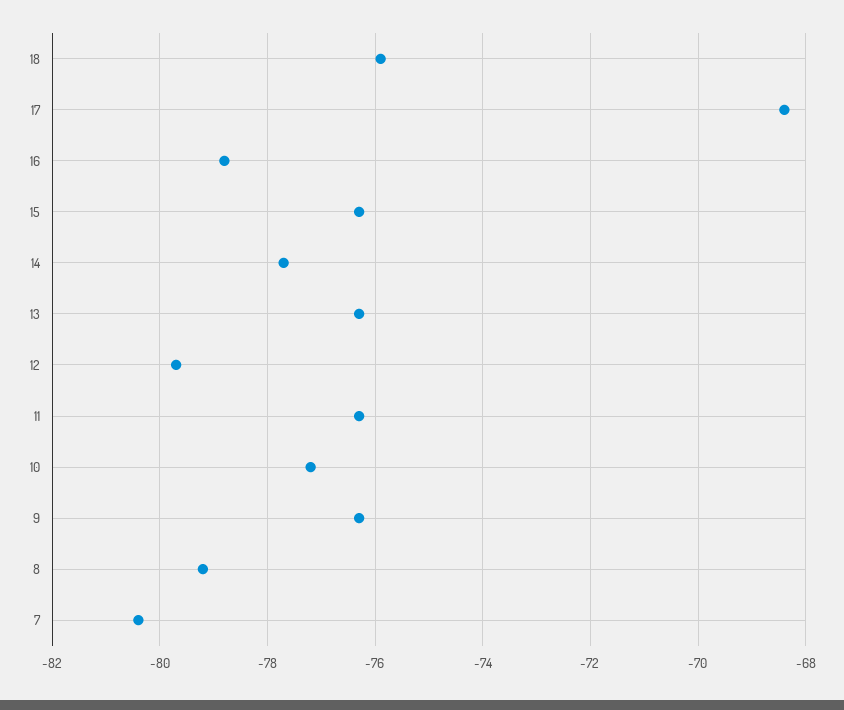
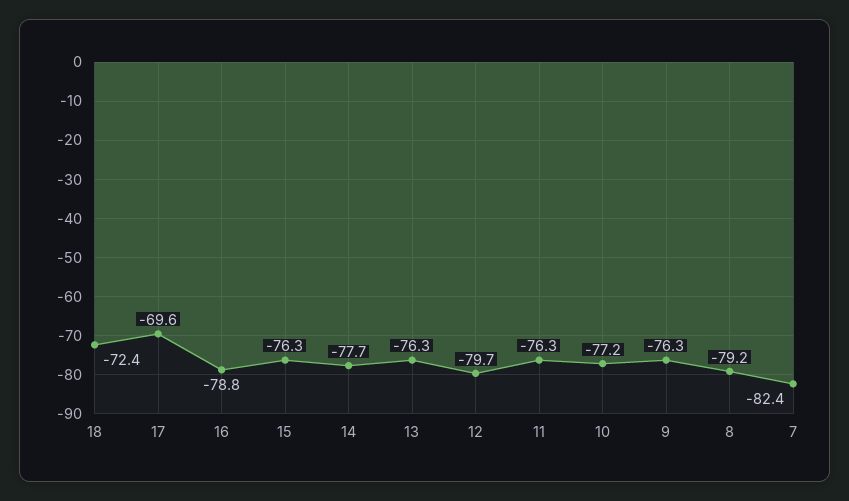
  {
-   "18": -76,
+   "18": -72.4,
-   "17": -68.5,
+   "17": -69.6,
    "16": -78.8,
    "15": -76.3,
    "14": -77.7,
    "13": -76.3,
    "12": -79.7,
    "11": -76.3,
    "10": -77.2,
    "9": -76.3,
    "8": -79.2,
-   "7": -80.5
+   "7": -82.4
  }

